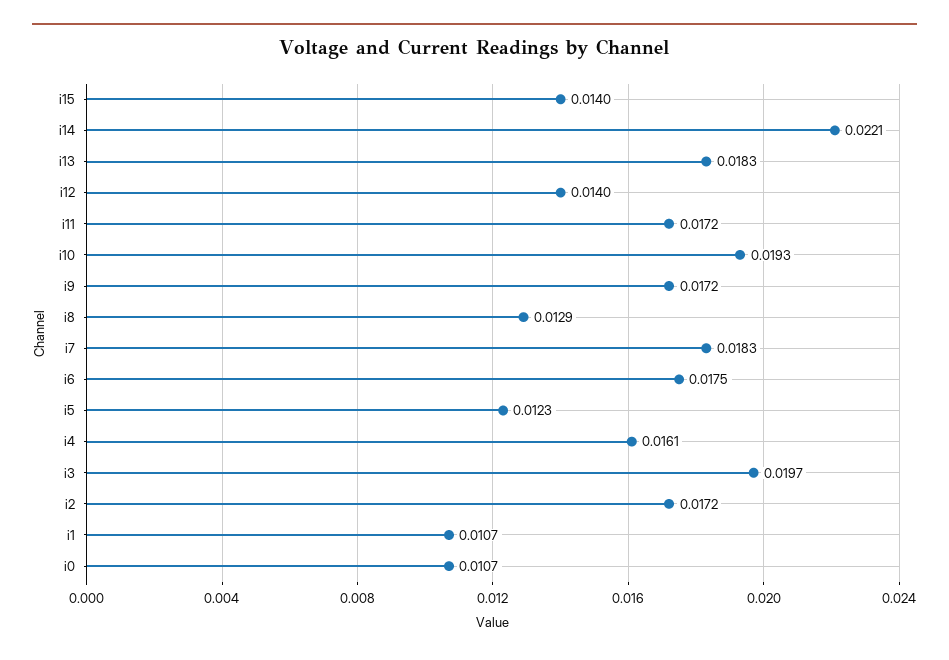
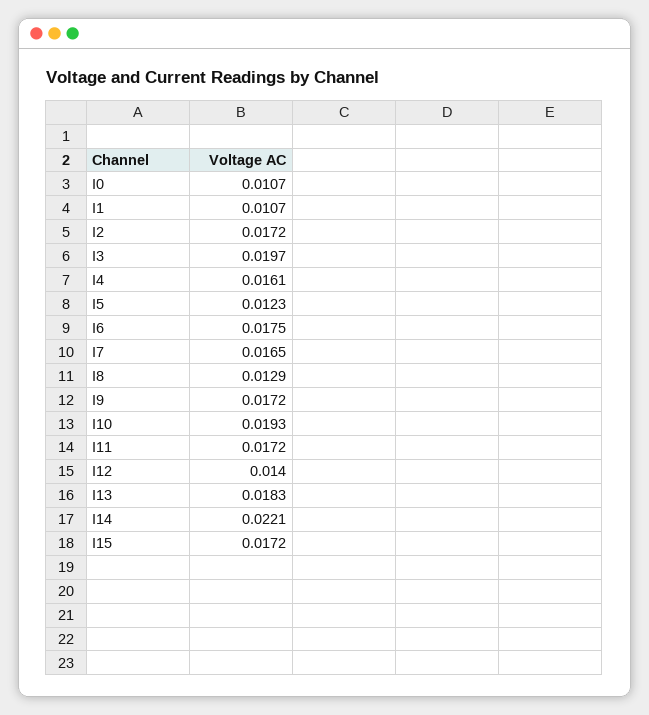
  {
-   "i15": 0.014,
+   "i15": 0.0172,
    "i14": 0.0221,
    "i13": 0.0183,
    "i12": 0.014,
    "i11": 0.0172,
    "i10": 0.0193,
    "i9": 0.0172,
    "i8": 0.0129,
-   "i7": 0.0183,
+   "i7": 0.0165,
    "i6": 0.0175,
    "i5": 0.0123,
    "i4": 0.0161,
    "i3": 0.0197,
    "i2": 0.0172,
    "i1": 0.0107,
    "i0": 0.0107
  }

